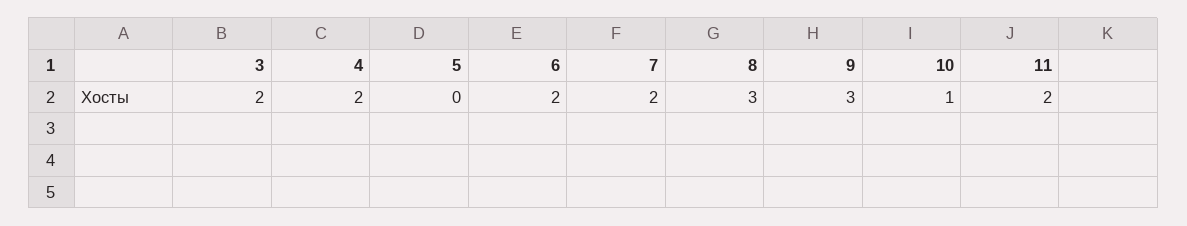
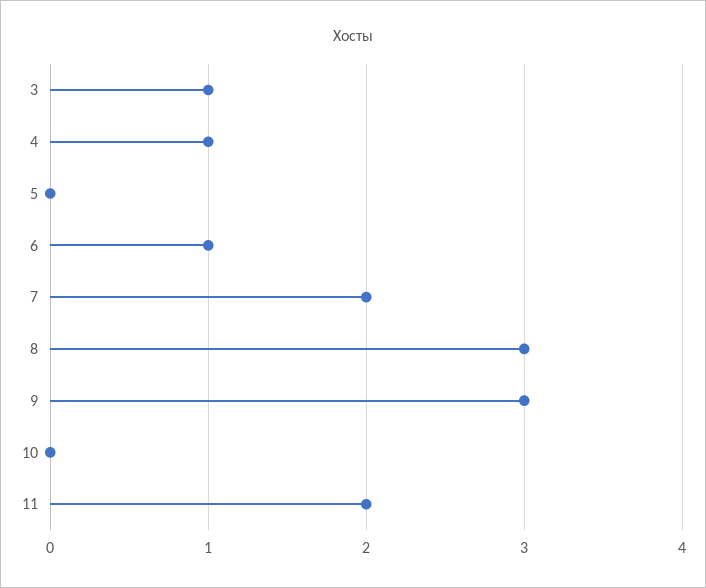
  {
-   "3": 2,
+   "3": 1,
-   "4": 2,
+   "4": 1,
    "5": 0,
-   "6": 2,
+   "6": 1,
    "7": 2,
    "8": 3,
    "9": 3,
-   "10": 1,
+   "10": 0,
    "11": 2
  }

